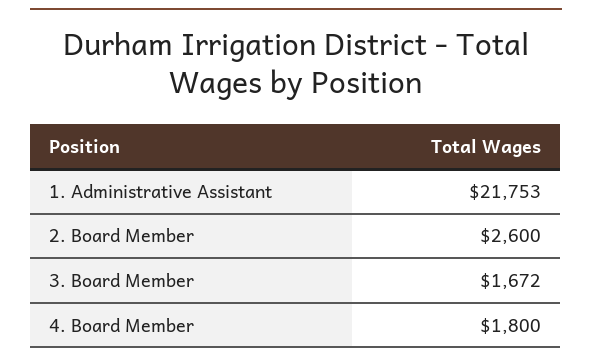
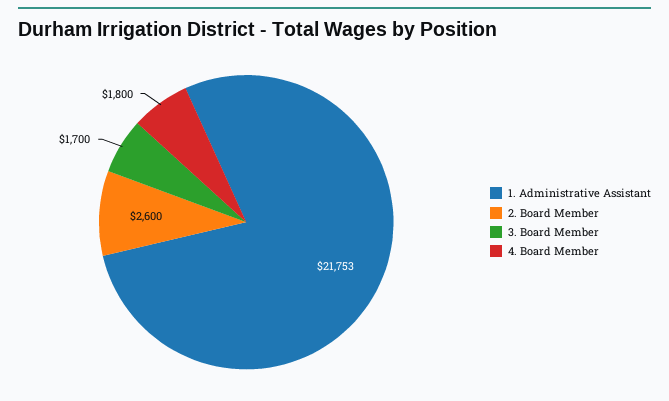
  {
    "1. Administrative Assistant": 21753,
    "2. Board Member": 2600,
-   "3. Board Member": 1672,
+   "3. Board Member": 1700,
    "4. Board Member": 1800
  }

